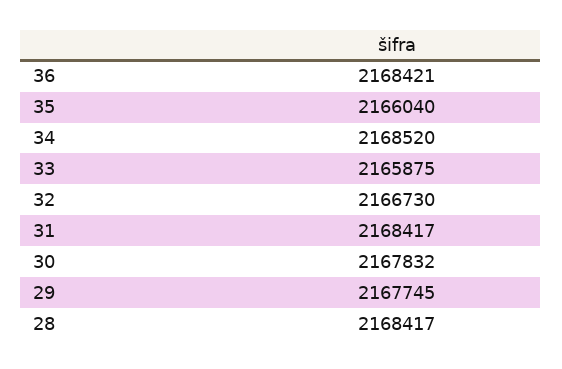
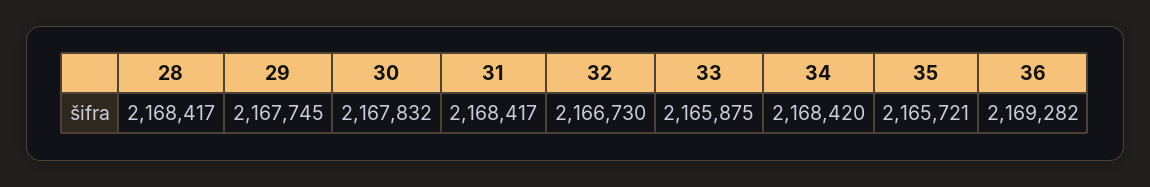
  {
-   "36": 2168421,
+   "36": 2169282,
-   "35": 2166040,
+   "35": 2165721,
-   "34": 2168520,
+   "34": 2168420,
    "33": 2165875,
    "32": 2166730,
    "31": 2168417,
    "30": 2167832,
    "29": 2167745,
    "28": 2168417
  }

